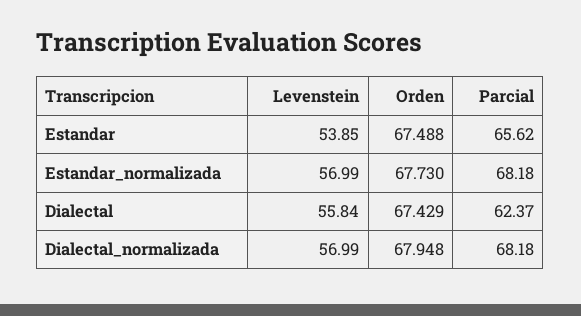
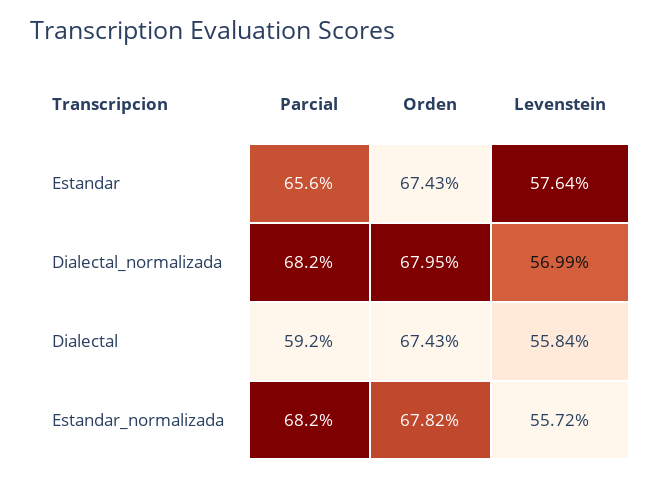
  {
    "Levenstein": {
-     "Estandar": 53.85,
+     "Estandar": 57.64,
-     "Estandar_normalizada": 56.99,
+     "Estandar_normalizada": 55.72,
      "Dialectal": 55.84,
      "Dialectal_normalizada": 56.99
    },
    "Orden": {
-     "Estandar": 67.488,
+     "Estandar": 67.43,
-     "Estandar_normalizada": 67.73,
+     "Estandar_normalizada": 67.82,
      "Dialectal": 67.429,
      "Dialectal_normalizada": 67.948
    },
    "Parcial": {
      "Estandar": 65.62,
      "Estandar_normalizada": 68.18,
-     "Dialectal": 62.37,
+     "Dialectal": 59.2,
      "Dialectal_normalizada": 68.18
    }
  }

